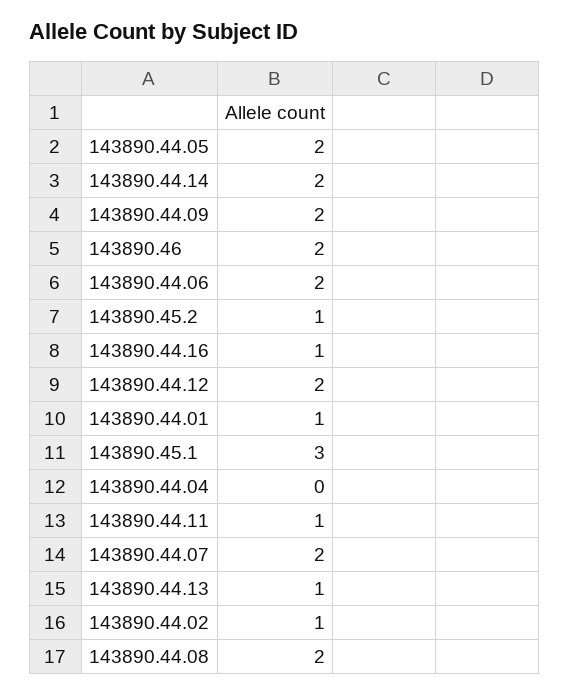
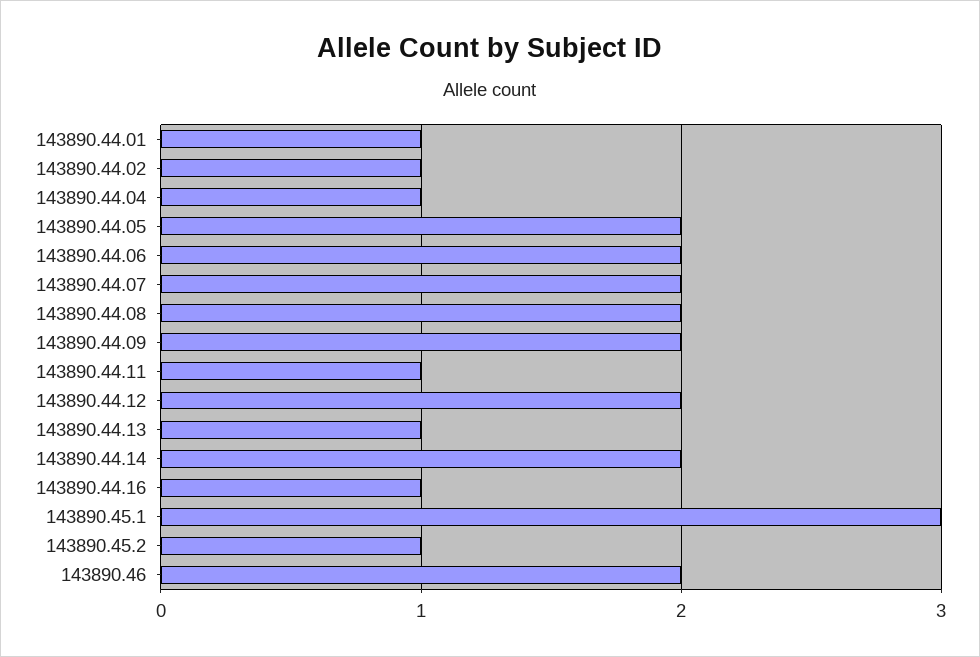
  {
    "143890.44.05": 2,
    "143890.44.14": 2,
    "143890.44.09": 2,
    "143890.46": 2,
    "143890.44.06": 2,
    "143890.45.2": 1,
    "143890.44.16": 1,
    "143890.44.12": 2,
    "143890.44.01": 1,
    "143890.45.1": 3,
-   "143890.44.04": 0,
+   "143890.44.04": 1,
    "143890.44.11": 1,
    "143890.44.07": 2,
    "143890.44.13": 1,
    "143890.44.02": 1,
    "143890.44.08": 2
  }

